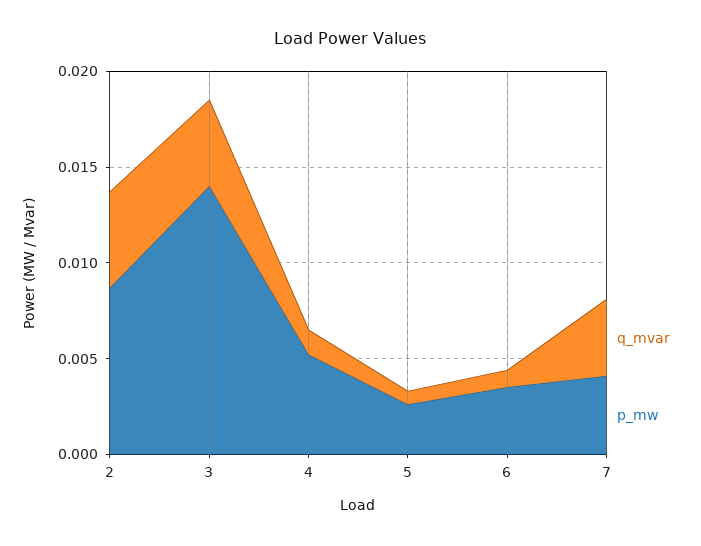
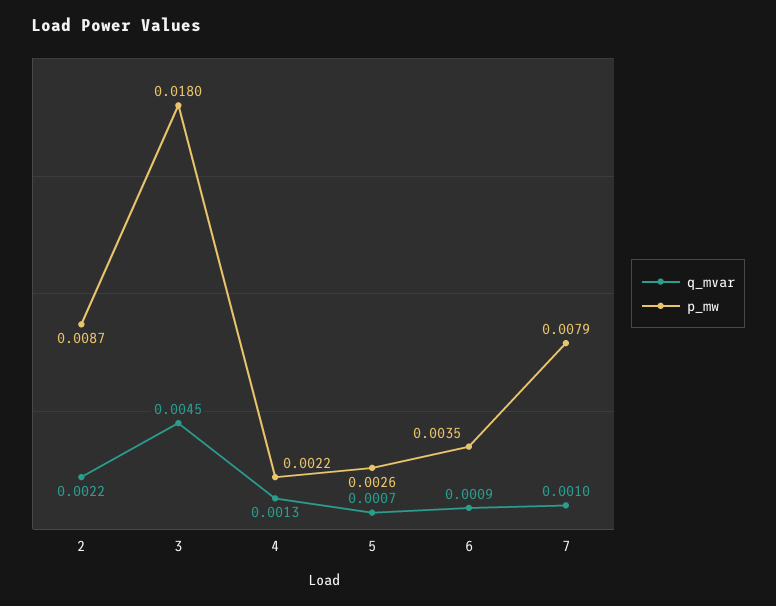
  {
    "q_mvar": {
-     "2": 0.005,
+     "2": 0.0022,
      "3": 0.0045,
      "4": 0.0013,
      "5": 0.0007,
      "6": 0.0009,
-     "7": 0.004
+     "7": 0.001
    },
    "p_mw": {
      "2": 0.0087,
-     "3": 0.014,
+     "3": 0.018,
-     "4": 0.005,
+     "4": 0.0022,
      "5": 0.0026,
      "6": 0.0035,
-     "7": 0.004
+     "7": 0.0079
    }
  }

